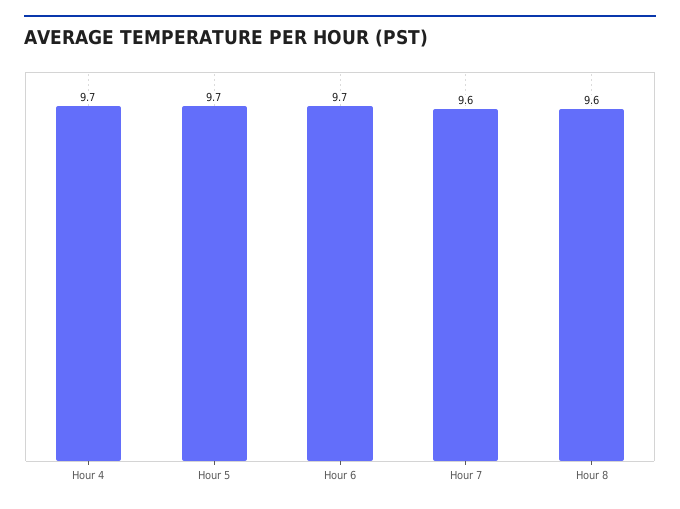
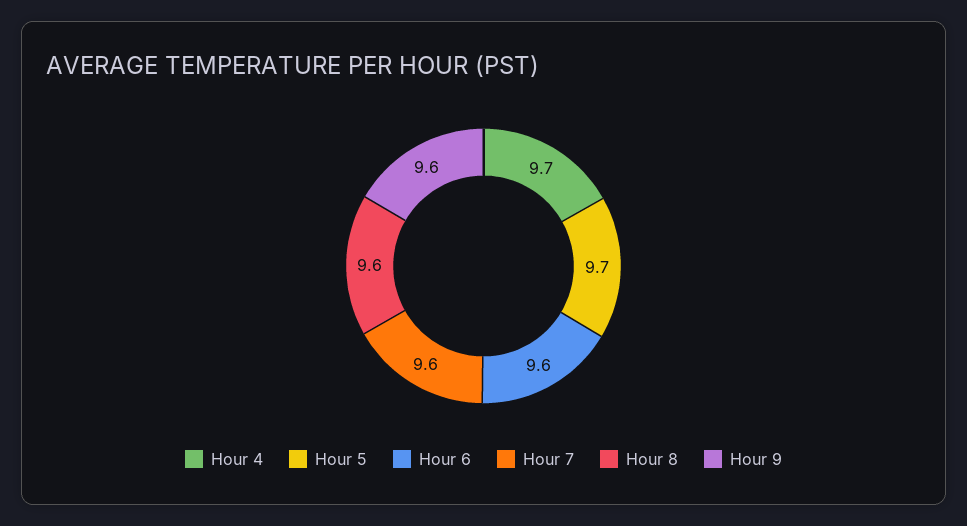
  {
    "Hour 4": 9.7,
    "Hour 5": 9.7,
-   "Hour 6": 9.7,
+   "Hour 6": 9.6,
    "Hour 7": 9.6,
-   "Hour 8": 9.6
+   "Hour 8": 9.6,
+   "Hour 9": 9.6
  }

